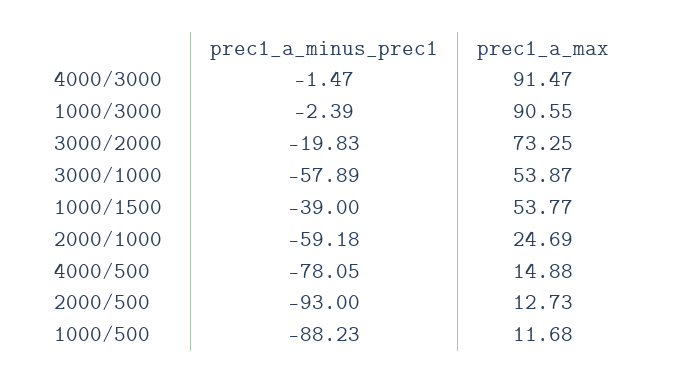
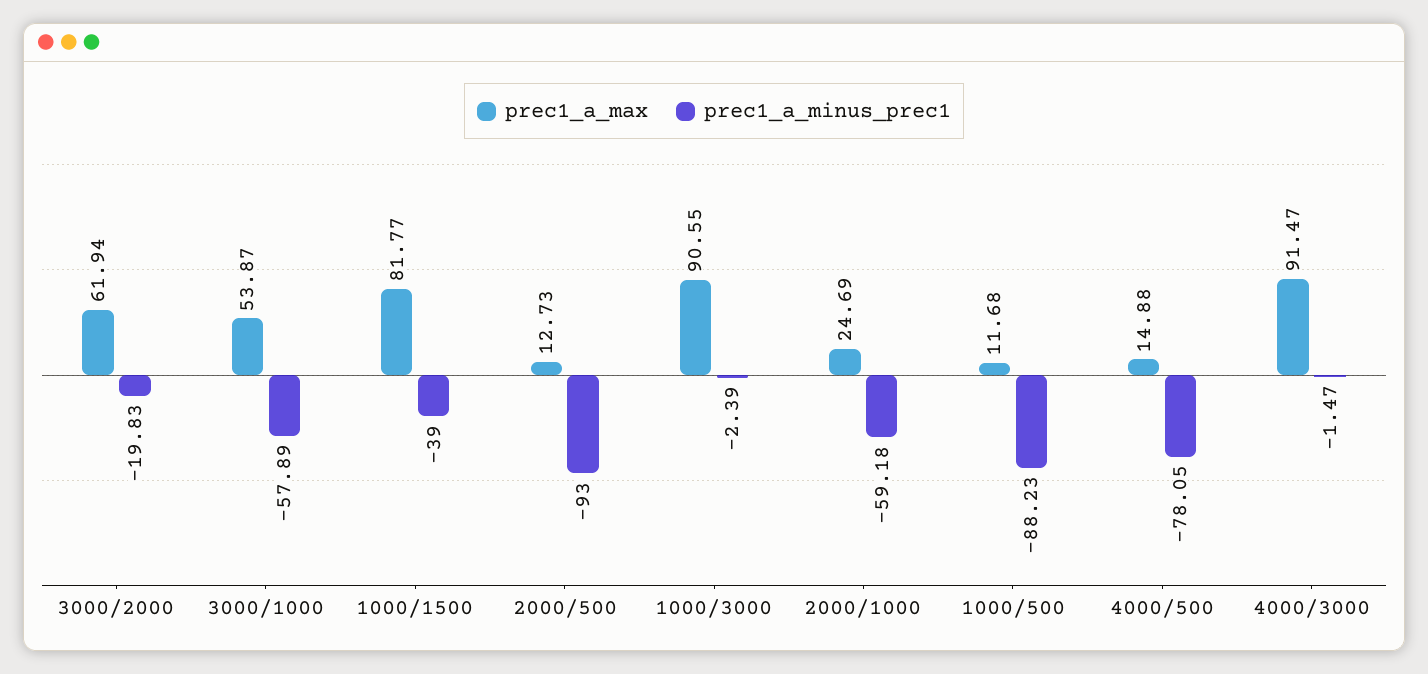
  {
    "prec1_a_minus_prec1": {
      "4000/3000": -1.47,
      "1000/3000": -2.39,
      "3000/2000": -19.83,
      "3000/1000": -57.89,
      "1000/1500": -39,
      "2000/1000": -59.18,
      "4000/500": -78.05,
      "2000/500": -93,
      "1000/500": -88.23
    },
    "prec1_a_max": {
      "4000/3000": 91.47,
      "1000/3000": 90.55,
-     "3000/2000": 73.25,
+     "3000/2000": 61.94,
      "3000/1000": 53.87,
-     "1000/1500": 53.77,
+     "1000/1500": 81.77,
      "2000/1000": 24.69,
      "4000/500": 14.88,
      "2000/500": 12.73,
      "1000/500": 11.68
    }
  }

